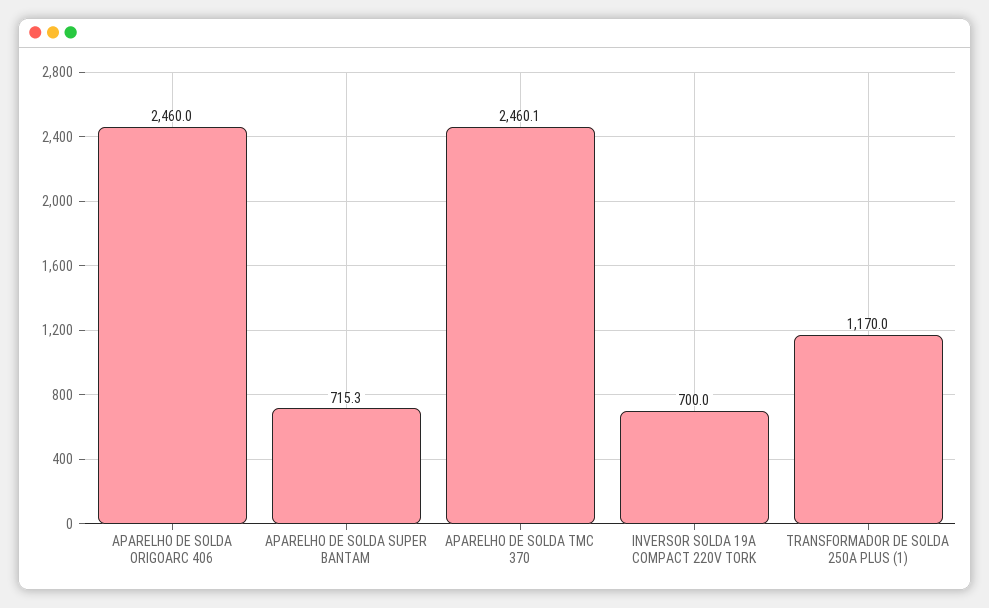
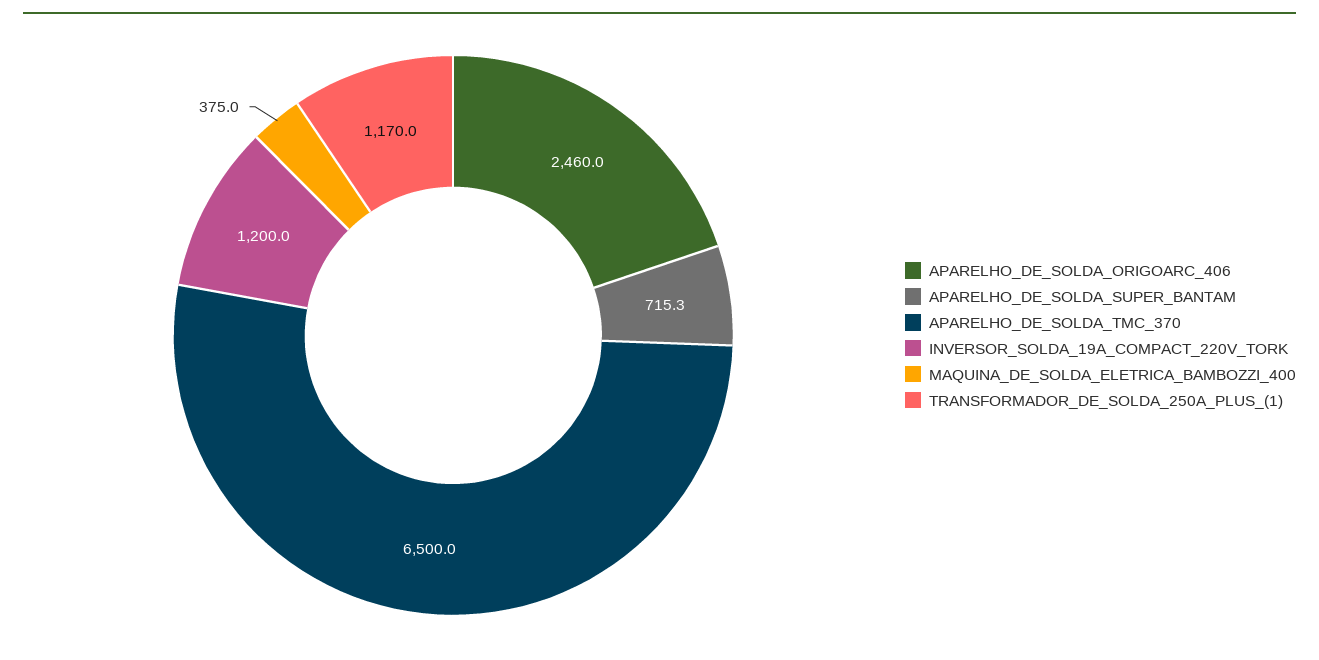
  {
    "APARELHO DE SOLDA ORIGOARC 406": 2460,
    "APARELHO DE SOLDA SUPER BANTAM": 715.3,
-   "APARELHO DE SOLDA TMC 370": 2460.1,
+   "APARELHO DE SOLDA TMC 370": 6500,
-   "INVERSOR SOLDA 19A COMPACT 220V TORK": 700,
+   "INVERSOR SOLDA 19A COMPACT 220V TORK": 1200,
-   "TRANSFORMADOR DE SOLDA 250A PLUS (1)": 1170
+   "TRANSFORMADOR DE SOLDA 250A PLUS (1)": 1170,
+   "MAQUINA_DE_SOLDA_ELETRICA_BAMBOZZI_400": 375
  }

